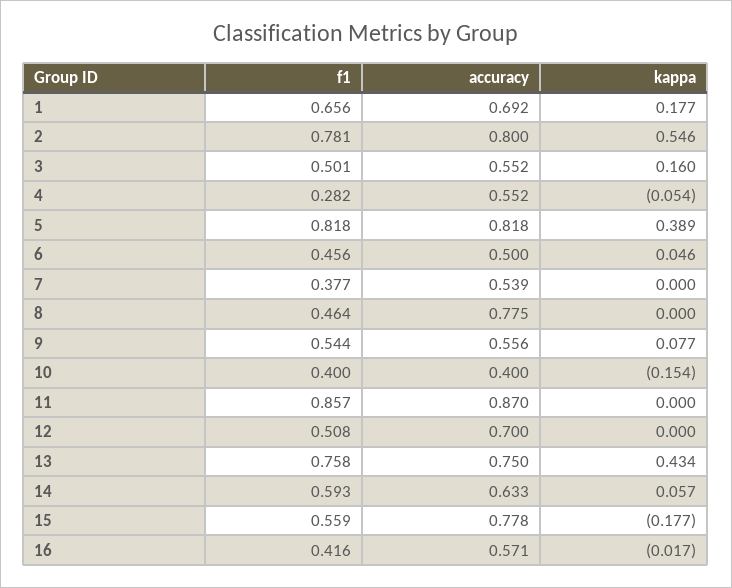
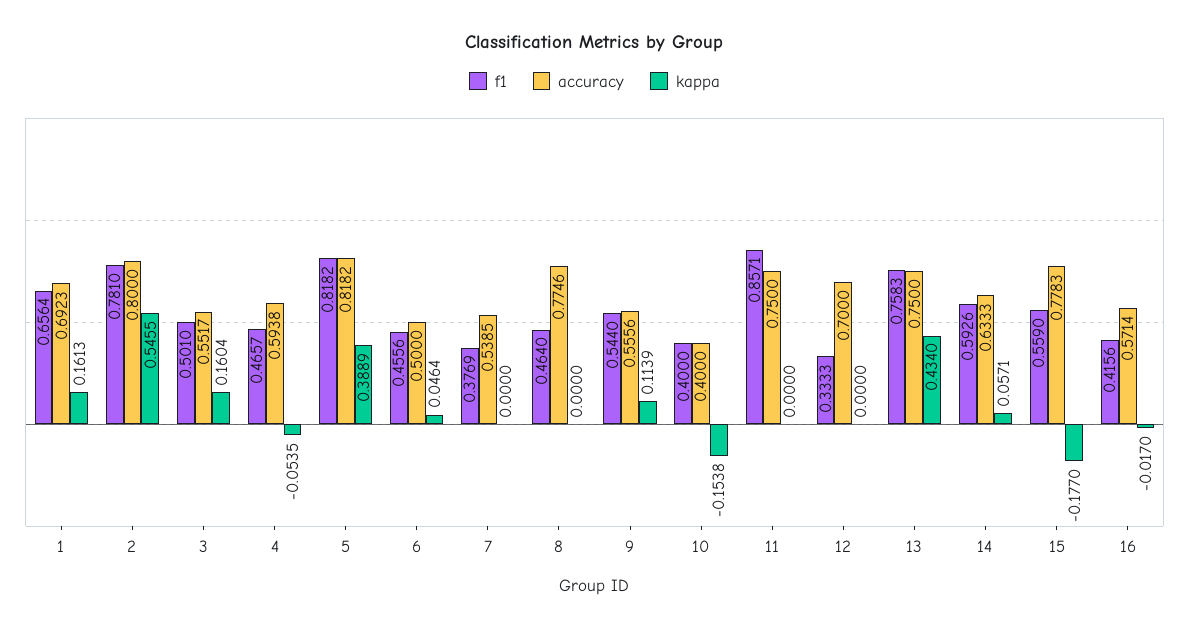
  {
    "f1": {
      "1": 0.6564,
      "2": 0.781,
      "3": 0.501,
-     "4": 0.282,
+     "4": 0.4657,
      "5": 0.8182,
      "6": 0.4556,
      "7": 0.3769,
      "8": 0.464,
      "9": 0.544,
      "10": 0.4,
      "11": 0.8571,
-     "12": 0.508,
+     "12": 0.3333,
      "13": 0.7583,
      "14": 0.5926,
      "15": 0.559,
      "16": 0.4156
    },
    "accuracy": {
      "1": 0.6923,
      "2": 0.8,
      "3": 0.5517,
-     "4": 0.552,
+     "4": 0.5938,
      "5": 0.8182,
      "6": 0.5,
      "7": 0.5385,
      "8": 0.7746,
      "9": 0.5556,
      "10": 0.4,
-     "11": 0.87,
+     "11": 0.75,
      "12": 0.7,
      "13": 0.75,
      "14": 0.6333,
      "15": 0.7783,
      "16": 0.5714
    },
    "kappa": {
-     "1": 0.177,
+     "1": 0.1613,
      "2": 0.5455,
      "3": 0.1604,
      "4": -0.0535,
      "5": 0.3889,
      "6": 0.0464,
      "7": 0,
      "8": 0,
-     "9": 0.077,
+     "9": 0.1139,
      "10": -0.1538,
      "11": 0,
      "12": 0,
      "13": 0.434,
      "14": 0.0571,
      "15": -0.177,
      "16": -0.017
    }
  }

